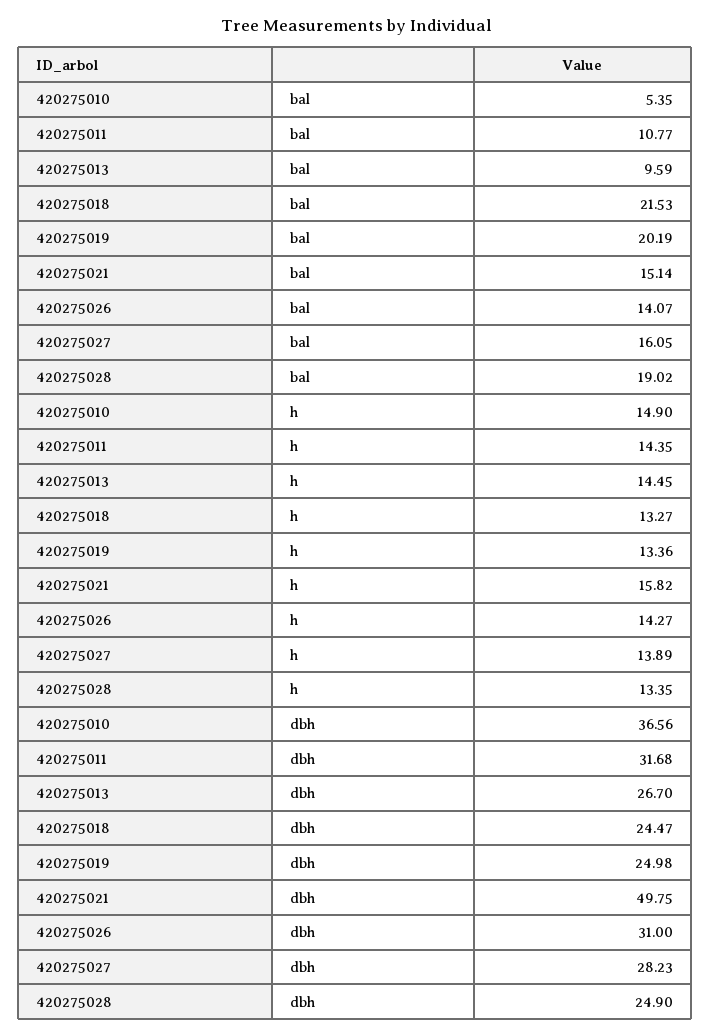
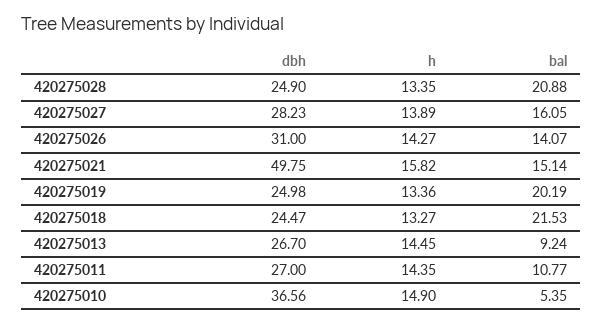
  {
    "420275010": {
      "bal": 5.35,
      "h": 14.9,
      "dbh": 36.56
    },
    "420275011": {
      "bal": 10.77,
      "h": 14.35,
-     "dbh": 31.68
+     "dbh": 27
    },
    "420275013": {
-     "bal": 9.59,
+     "bal": 9.24,
      "h": 14.45,
      "dbh": 26.7
    },
    "420275018": {
      "bal": 21.53,
      "h": 13.27,
      "dbh": 24.47
    },
    "420275019": {
      "bal": 20.19,
      "h": 13.36,
      "dbh": 24.98
    },
    "420275021": {
      "bal": 15.14,
      "h": 15.82,
      "dbh": 49.75
    },
    "420275026": {
      "bal": 14.07,
      "h": 14.27,
      "dbh": 31
    },
    "420275027": {
      "bal": 16.05,
      "h": 13.89,
      "dbh": 28.23
    },
    "420275028": {
-     "bal": 19.02,
+     "bal": 20.88,
      "h": 13.35,
      "dbh": 24.9
    }
  }

